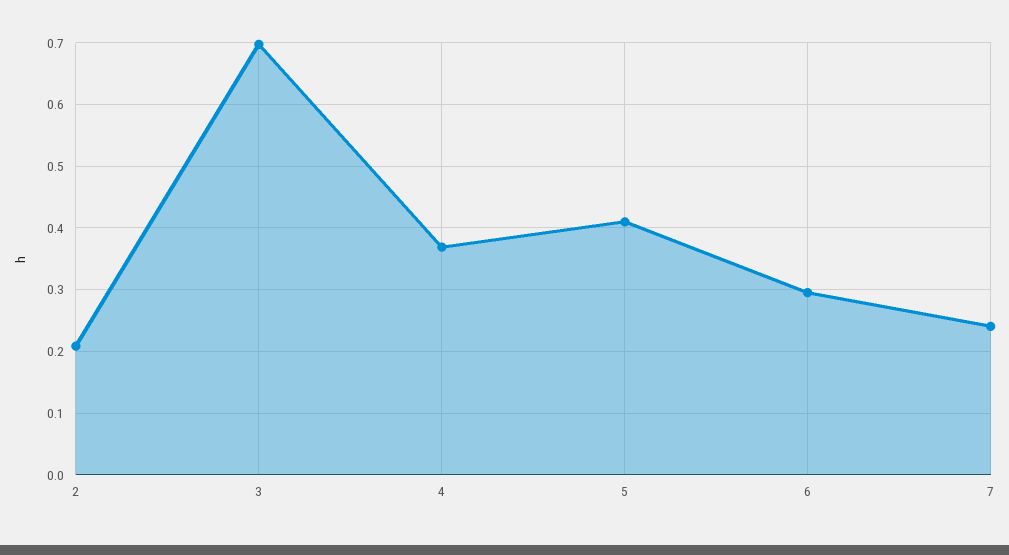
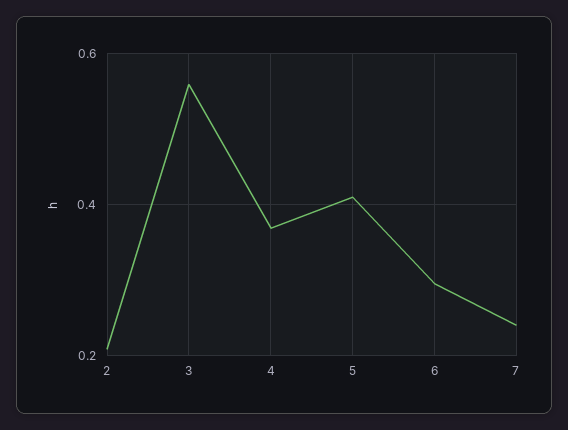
  {
    "2": 0.21,
-   "3": 0.7,
+   "3": 0.56,
    "4": 0.37,
    "5": 0.41,
    "6": 0.3,
    "7": 0.24
  }

